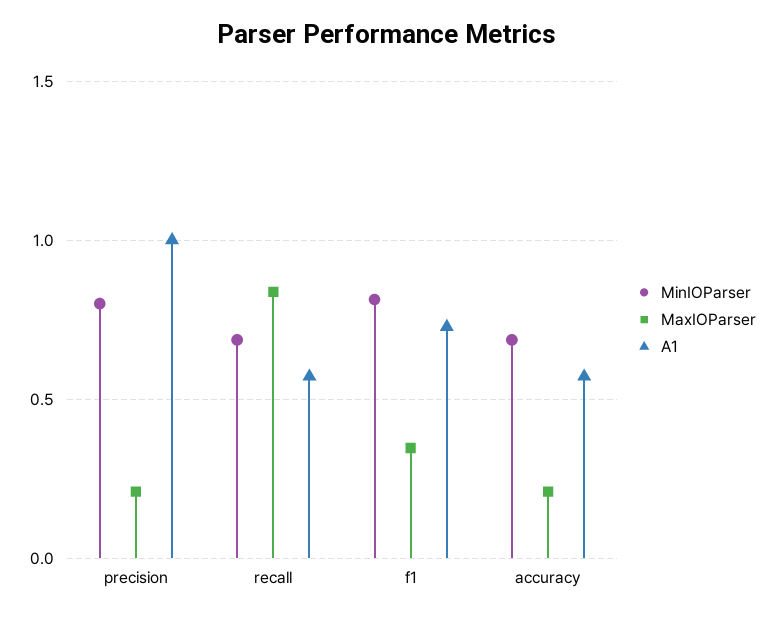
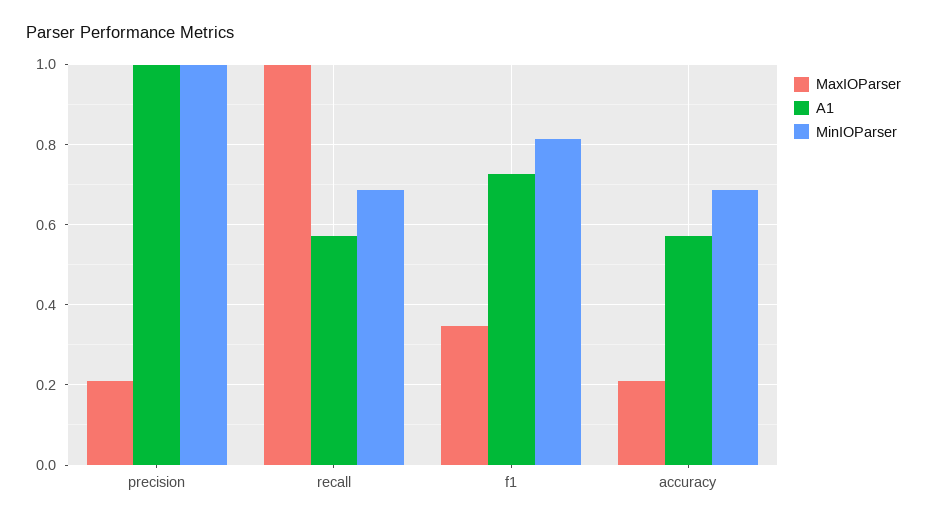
  {
    "MinIOParser": {
-     "precision": 0.8,
+     "precision": 1,
      "recall": 0.68,
      "f1": 0.82,
      "accuracy": 0.68
    },
    "MaxIOParser": {
      "precision": 0.2,
-     "recall": 0.85,
+     "recall": 1,
      "f1": 0.34,
      "accuracy": 0.2
    },
    "A1": {
      "precision": 1,
      "recall": 0.58,
      "f1": 0.72,
      "accuracy": 0.58
    }
  }

